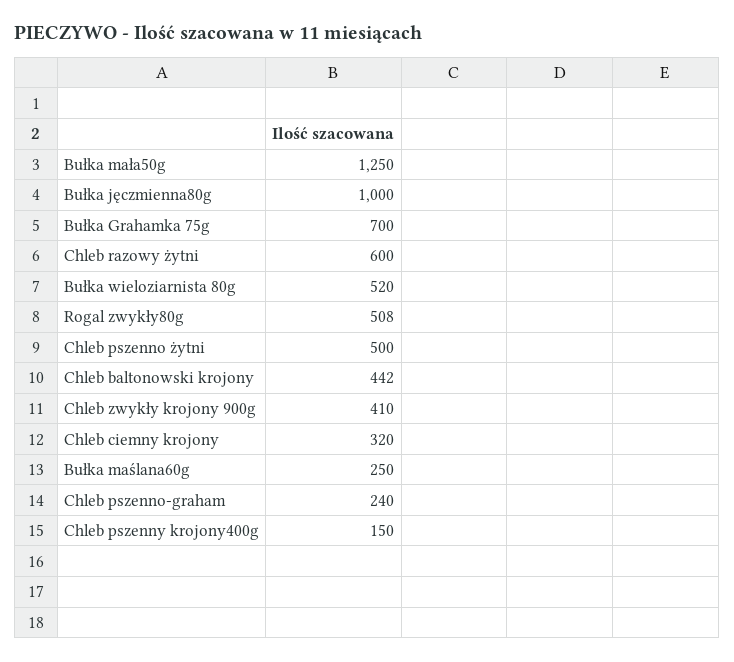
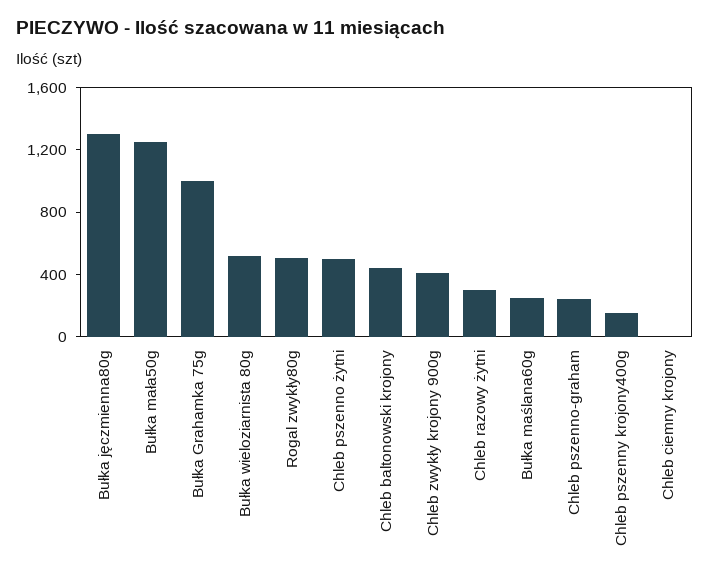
  {
    "Bułka mała50g": 1250,
-   "Bułka jęczmienna80g": 1000,
+   "Bułka jęczmienna80g": 1300,
-   "Bułka Grahamka 75g": 700,
+   "Bułka Grahamka 75g": 1000,
-   "Chleb razowy żytni": 600,
+   "Chleb razowy żytni": 300,
    "Bułka wieloziarnista 80g": 520,
    "Rogal zwykły80g": 508,
    "Chleb pszenno żytni": 500,
    "Chleb baltonowski krojony": 442,
    "Chleb zwykły krojony 900g": 410,
-   "Chleb ciemny krojony": 320,
+   "Chleb ciemny krojony": 0,
    "Bułka maślana60g": 250,
    "Chleb pszenno-graham": 240,
    "Chleb pszenny krojony400g": 150
  }

